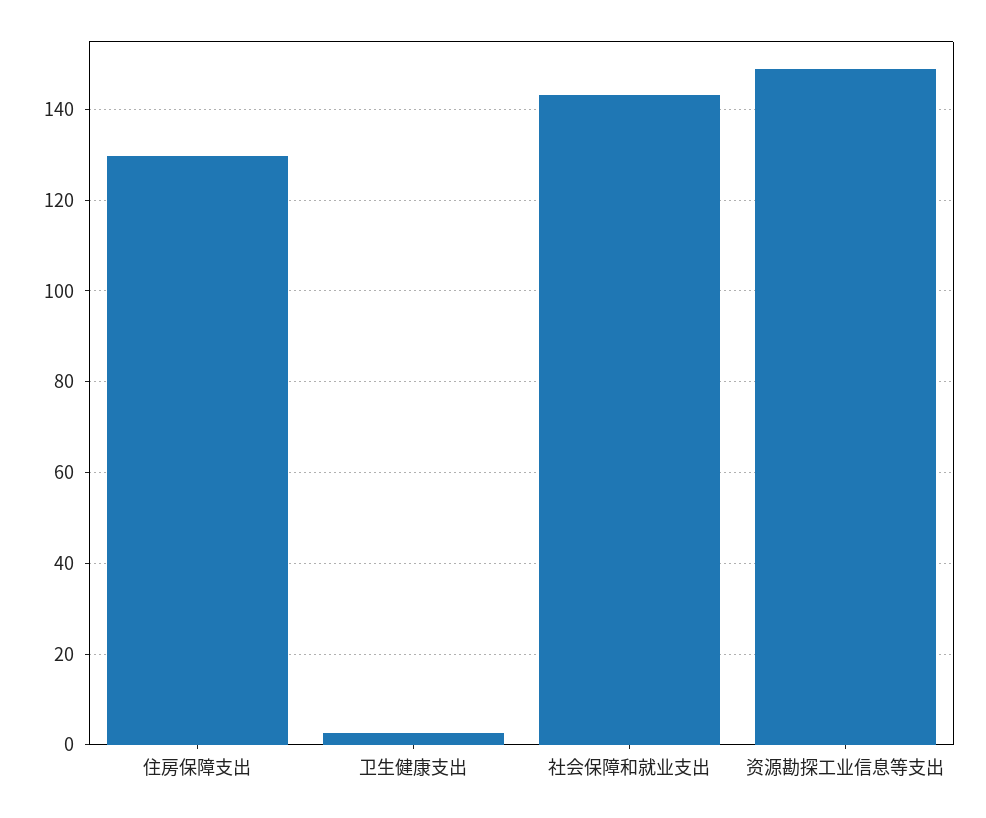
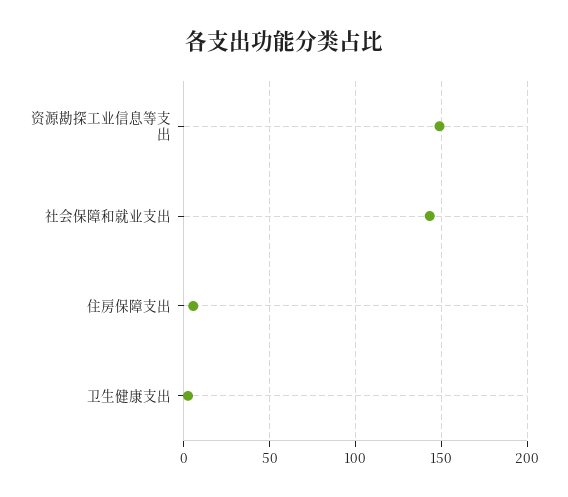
  {
-   "住房保障支出": 130,
+   "住房保障支出": 5,
    "卫生健康支出": 2,
    "社会保障和就业支出": 144,
    "资源勘探工业信息等支出": 148
  }

